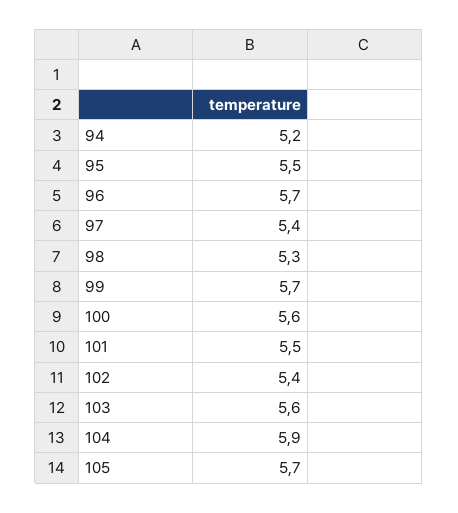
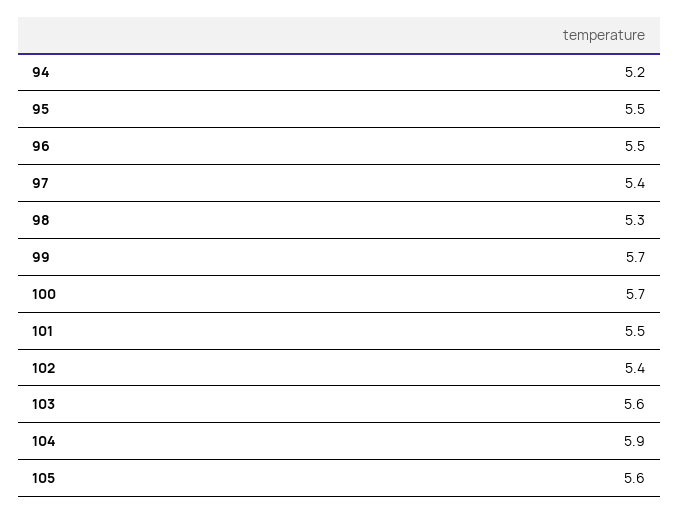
  {
    "94": 5.2,
    "95": 5.5,
-   "96": 5.7,
+   "96": 5.5,
    "97": 5.4,
    "98": 5.3,
    "99": 5.7,
-   "100": 5.6,
+   "100": 5.7,
    "101": 5.5,
    "102": 5.4,
    "103": 5.6,
    "104": 5.9,
-   "105": 5.7
+   "105": 5.6
  }

